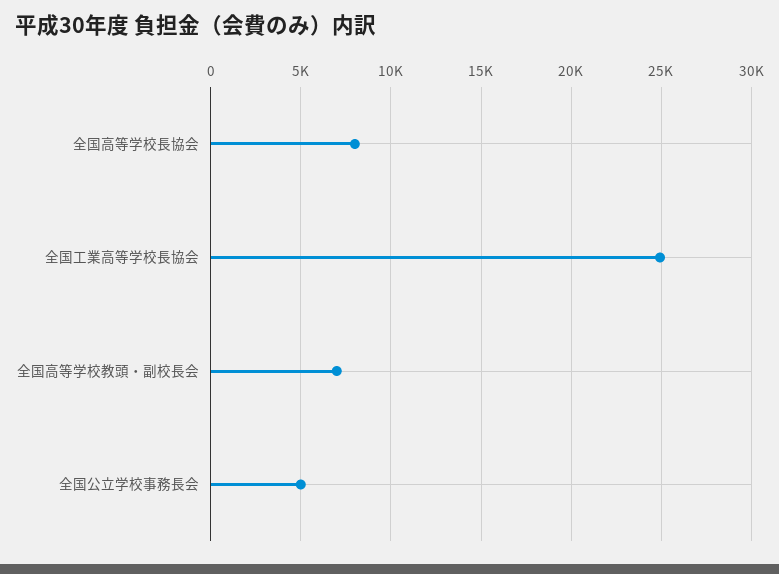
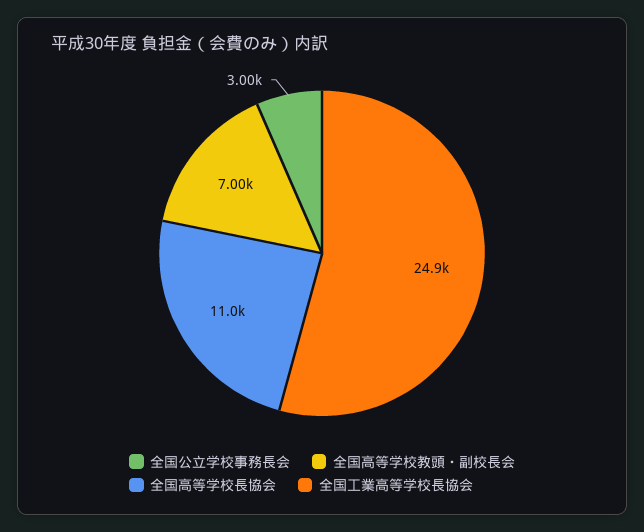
  {
-   "全国高等学校長協会": 8000,
+   "全国高等学校長協会": 11000,
    "全国工業高等学校長協会": 24900,
    "全国高等学校教頭・副校長会": 7000,
-   "全国公立学校事務長会": 5000
+   "全国公立学校事務長会": 3000
  }

